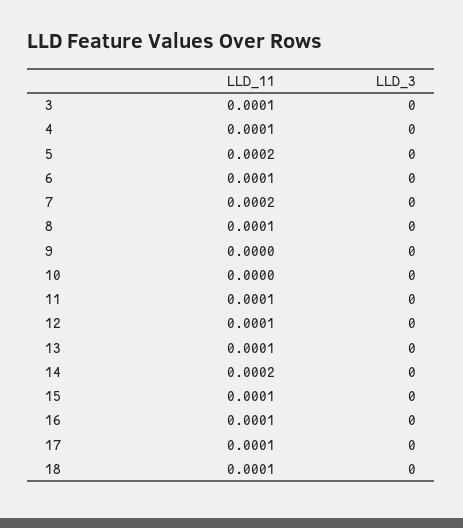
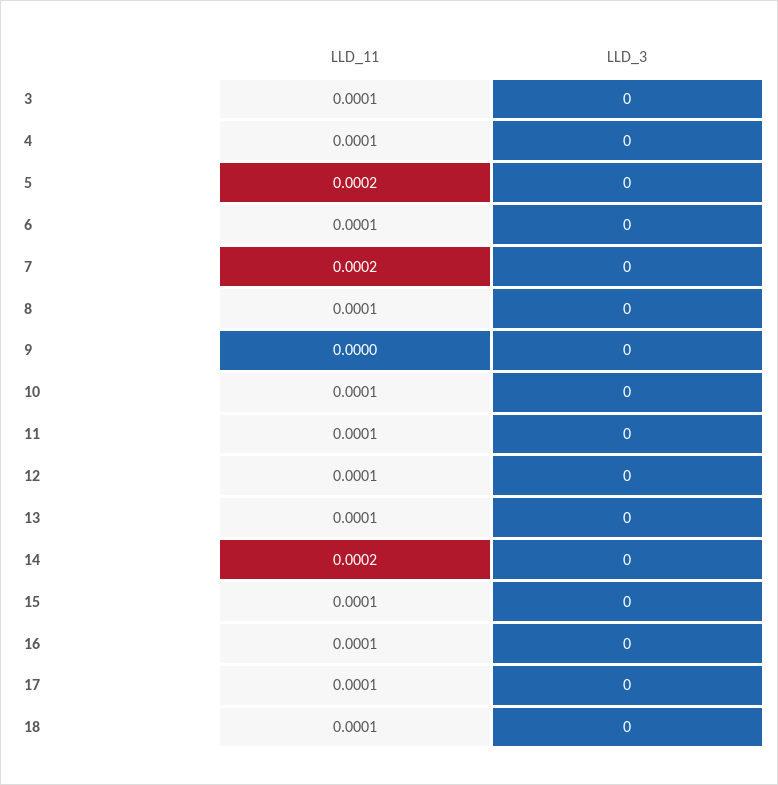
  {
    "LLD_11": {
      "3": 0.0001,
      "4": 0.0001,
      "5": 0.0002,
      "6": 0.0001,
      "7": 0.0002,
      "8": 0.0001,
      "9": 0,
-     "10": 0,
+     "10": 0.0001,
      "11": 0.0001,
      "12": 0.0001,
      "13": 0.0001,
      "14": 0.0002,
      "15": 0.0001,
      "16": 0.0001,
      "17": 0.0001,
      "18": 0.0001
    },
    "LLD_3": {
      "3": 0,
      "4": 0,
      "5": 0,
      "6": 0,
      "7": 0,
      "8": 0,
      "9": 0,
      "10": 0,
      "11": 0,
      "12": 0,
      "13": 0,
      "14": 0,
      "15": 0,
      "16": 0,
      "17": 0,
      "18": 0
    }
  }

